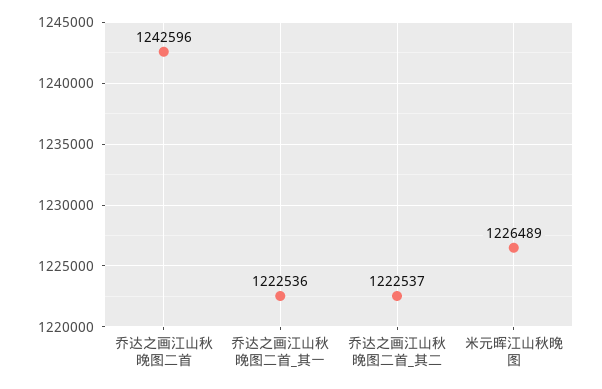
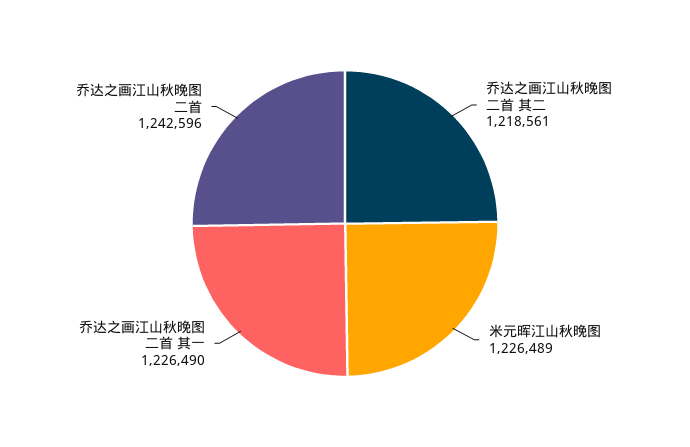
  {
    "乔达之画江山秋晚图二首": 1242596,
-   "乔达之画江山秋晚图二首_其一": 1222536,
+   "乔达之画江山秋晚图二首_其一": 1226490,
-   "乔达之画江山秋晚图二首_其二": 1222537,
+   "乔达之画江山秋晚图二首_其二": 1218561,
    "米元晖江山秋晚图": 1226489
  }

